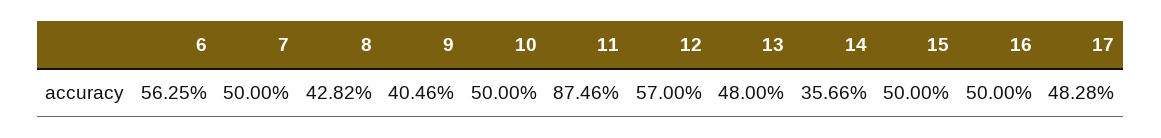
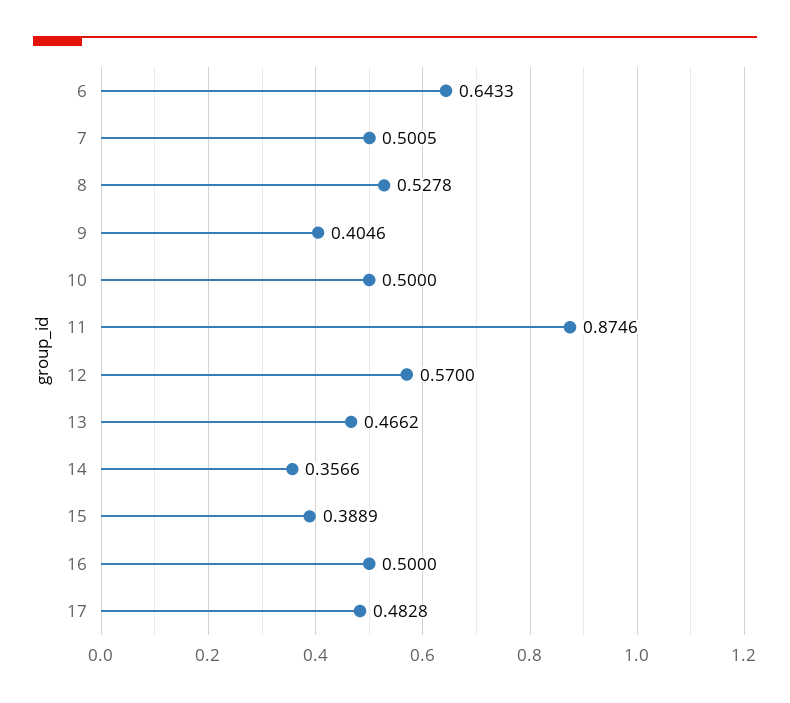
  {
-   "6": 0.5625,
+   "6": 0.6433,
-   "7": 0.5,
+   "7": 0.5005,
-   "8": 0.4282,
+   "8": 0.5278,
    "9": 0.4046,
    "10": 0.5,
    "11": 0.8746,
    "12": 0.57,
-   "13": 0.48,
+   "13": 0.4662,
    "14": 0.3566,
-   "15": 0.5,
+   "15": 0.3889,
    "16": 0.5,
    "17": 0.4828
  }

